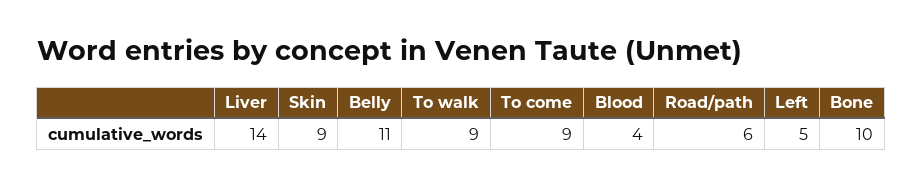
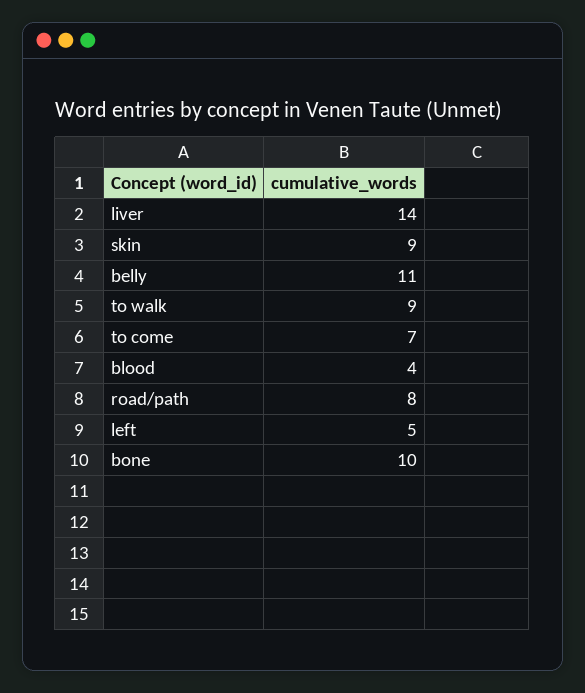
  {
    "Liver": 14,
    "Skin": 9,
    "Belly": 11,
    "To walk": 9,
-   "To come": 9,
+   "To come": 7,
    "Blood": 4,
-   "Road/path": 6,
+   "Road/path": 8,
    "Left": 5,
    "Bone": 10
  }

